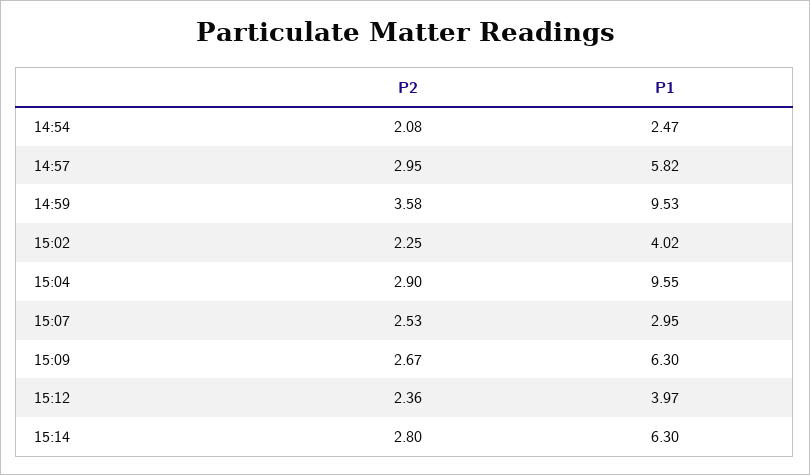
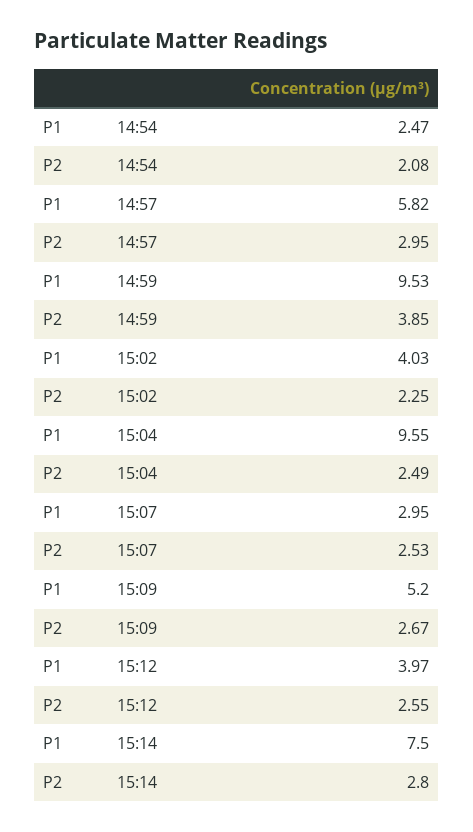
  {
    "P2": {
      "14:54": 2.08,
      "14:57": 2.95,
-     "14:59": 3.58,
+     "14:59": 3.85,
      "15:02": 2.25,
-     "15:04": 2.9,
+     "15:04": 2.49,
      "15:07": 2.53,
      "15:09": 2.67,
-     "15:12": 2.36,
+     "15:12": 2.55,
      "15:14": 2.8
    },
    "P1": {
      "14:54": 2.47,
      "14:57": 5.82,
      "14:59": 9.53,
-     "15:02": 4.02,
+     "15:02": 4.03,
      "15:04": 9.55,
      "15:07": 2.95,
-     "15:09": 6.3,
+     "15:09": 5.2,
      "15:12": 3.97,
-     "15:14": 6.3
+     "15:14": 7.5
    }
  }

